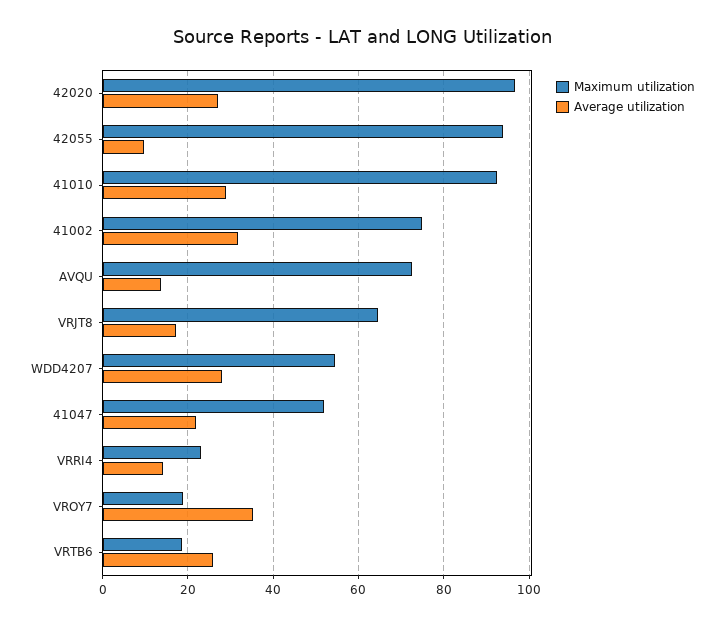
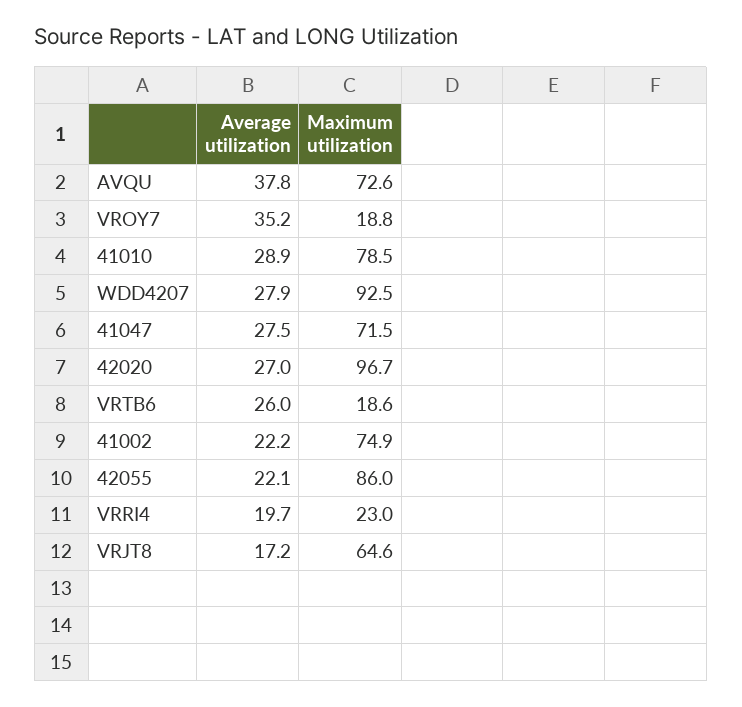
  {
    "Maximum utilization": {
      "42020": 96.7,
-     "42055": 94,
+     "42055": 86,
-     "41010": 92,
+     "41010": 78.5,
      "41002": 74.9,
      "AVQU": 72.6,
      "VRJT8": 64.6,
-     "WDD4207": 54,
+     "WDD4207": 92.5,
-     "41047": 52,
+     "41047": 71.5,
      "VRRI4": 23,
      "VROY7": 18.8,
      "VRTB6": 18.6
    },
    "Average utilization": {
      "42020": 27,
-     "42055": 10,
+     "42055": 22.1,
      "41010": 28.9,
-     "41002": 32,
+     "41002": 22.2,
-     "AVQU": 14,
+     "AVQU": 37.8,
      "VRJT8": 17.2,
      "WDD4207": 27.9,
-     "41047": 22,
+     "41047": 27.5,
-     "VRRI4": 14,
+     "VRRI4": 19.7,
      "VROY7": 35.2,
      "VRTB6": 26
    }
  }

